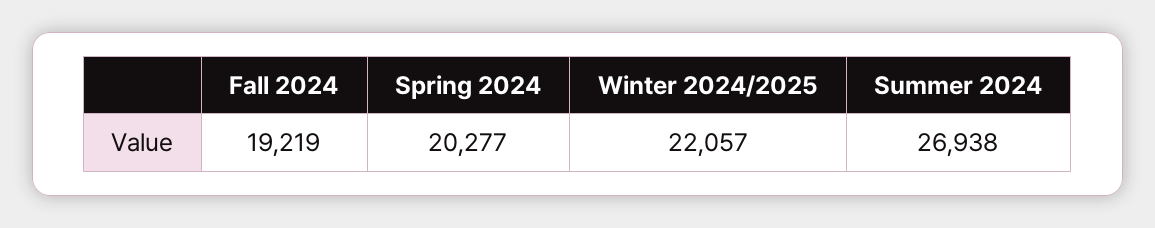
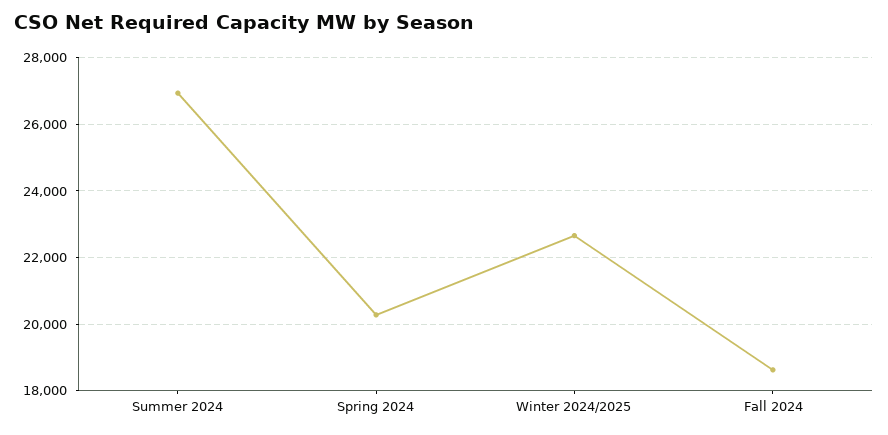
  {
-   "Fall 2024": 19219,
+   "Fall 2024": 18600,
    "Spring 2024": 20277,
-   "Winter 2024/2025": 22057,
+   "Winter 2024/2025": 22600,
    "Summer 2024": 26938
  }

